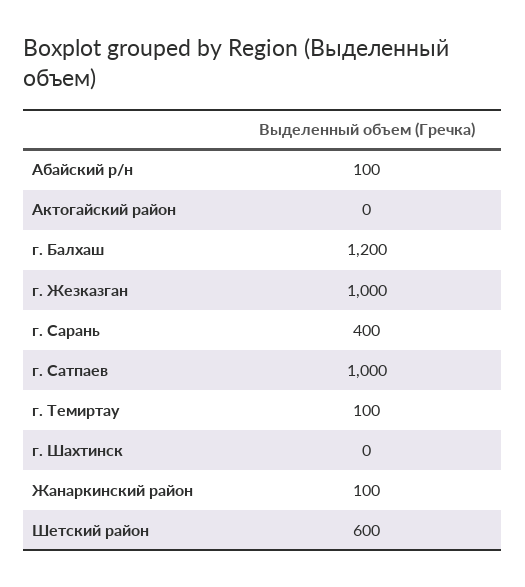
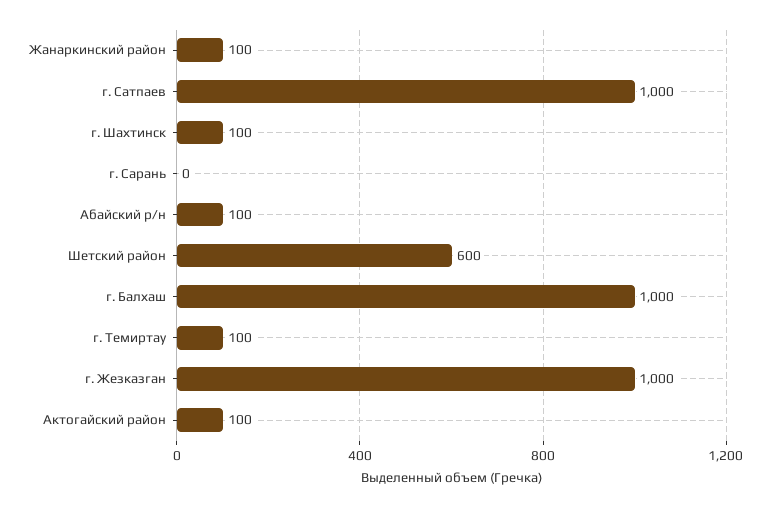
  {
    "Абайский р/н": 100,
-   "Актогайский район": 0,
+   "Актогайский район": 100,
-   "г. Балхаш": 1200,
+   "г. Балхаш": 1000,
    "г. Жезказган": 1000,
-   "г. Сарань": 400,
+   "г. Сарань": 0,
    "г. Сатпаев": 1000,
    "г. Темиртау": 100,
-   "г. Шахтинск": 0,
+   "г. Шахтинск": 100,
    "Жанаркинский район": 100,
    "Шетский район": 600
  }

